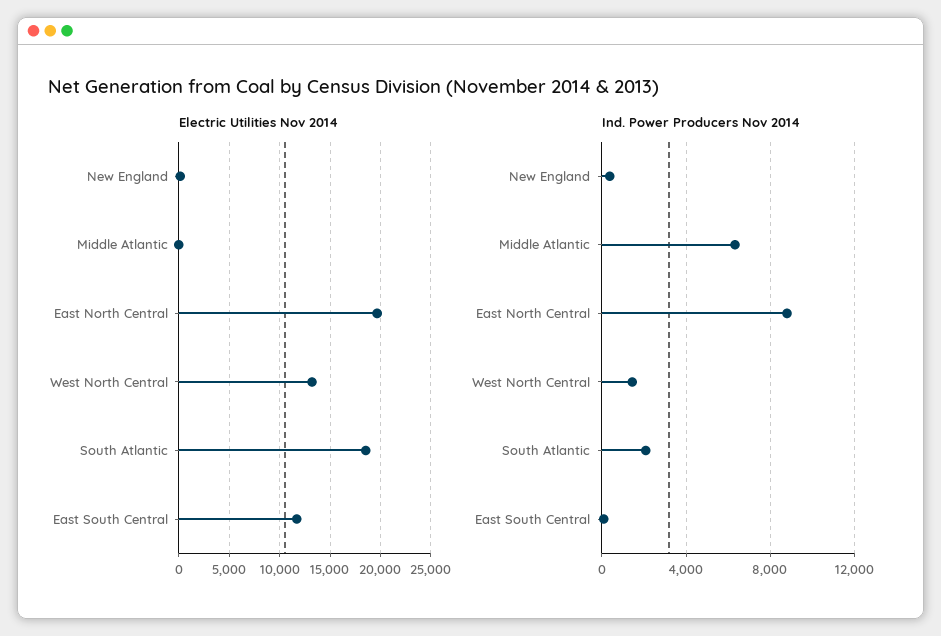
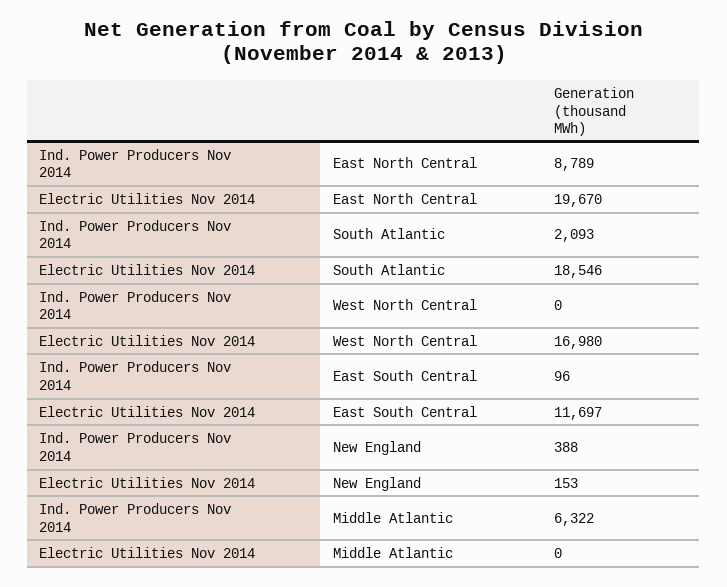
  {
    "Electric Utilities Nov 2014": {
      "New England": 153,
      "Middle Atlantic": 0,
      "East North Central": 19670,
-     "West North Central": 13000,
+     "West North Central": 16980,
      "South Atlantic": 18546,
      "East South Central": 11697
    },
    "Ind. Power Producers Nov 2014": {
      "New England": 388,
      "Middle Atlantic": 6322,
      "East North Central": 8789,
-     "West North Central": 1500,
+     "West North Central": 0,
      "South Atlantic": 2093,
      "East South Central": 96
    }
  }

